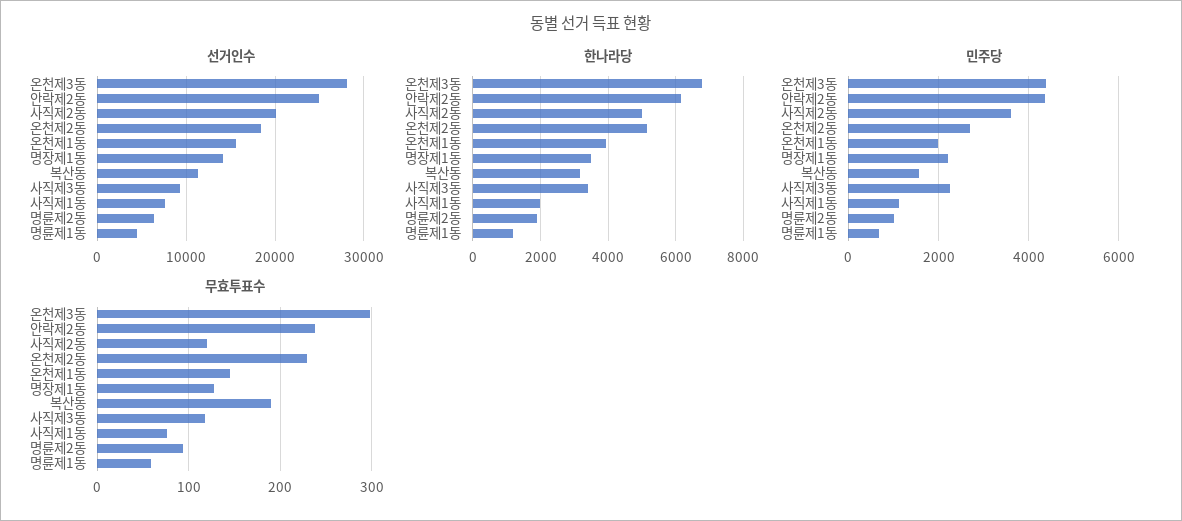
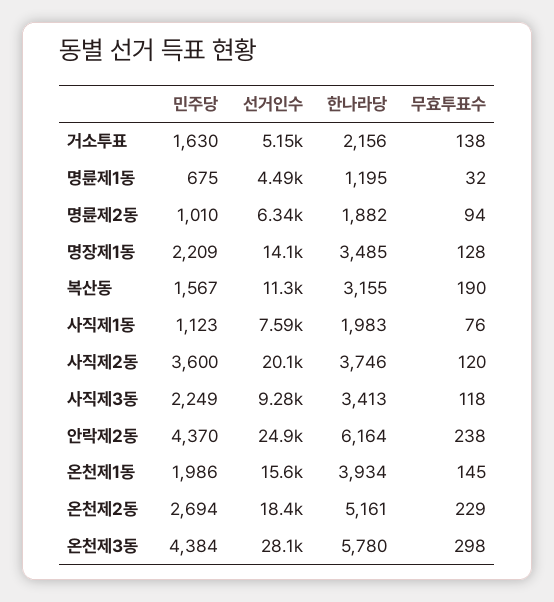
  {
    "선거인수": {
      "온천제3동": 28100,
      "안락제2동": 24900,
      "사직제2동": 20100,
      "온천제2동": 18400,
      "온천제1동": 15600,
      "명장제1동": 14100,
      "복산동": 11300,
      "사직제3동": 9280,
      "사직제1동": 7590,
      "명륜제2동": 6340,
-     "명륜제1동": 4490
+     "명륜제1동": 4490,
+     "거소투표": 5150
    },
    "한나라당": {
-     "온천제3동": 6800,
+     "온천제3동": 5780,
      "안락제2동": 6164,
-     "사직제2동": 5000,
+     "사직제2동": 3746,
      "온천제2동": 5161,
      "온천제1동": 3934,
      "명장제1동": 3485,
      "복산동": 3155,
      "사직제3동": 3413,
      "사직제1동": 1983,
      "명륜제2동": 1882,
-     "명륜제1동": 1195
+     "명륜제1동": 1195,
+     "거소투표": 2156
    },
    "민주당": {
      "온천제3동": 4384,
      "안락제2동": 4370,
      "사직제2동": 3600,
      "온천제2동": 2694,
      "온천제1동": 1986,
      "명장제1동": 2209,
      "복산동": 1567,
      "사직제3동": 2249,
      "사직제1동": 1123,
      "명륜제2동": 1010,
-     "명륜제1동": 675
+     "명륜제1동": 675,
+     "거소투표": 1630
    },
    "무효투표수": {
      "온천제3동": 298,
      "안락제2동": 238,
      "사직제2동": 120,
      "온천제2동": 229,
      "온천제1동": 145,
      "명장제1동": 128,
      "복산동": 190,
      "사직제3동": 118,
      "사직제1동": 76,
      "명륜제2동": 94,
-     "명륜제1동": 60
+     "명륜제1동": 32,
+     "거소투표": 138
    }
  }

